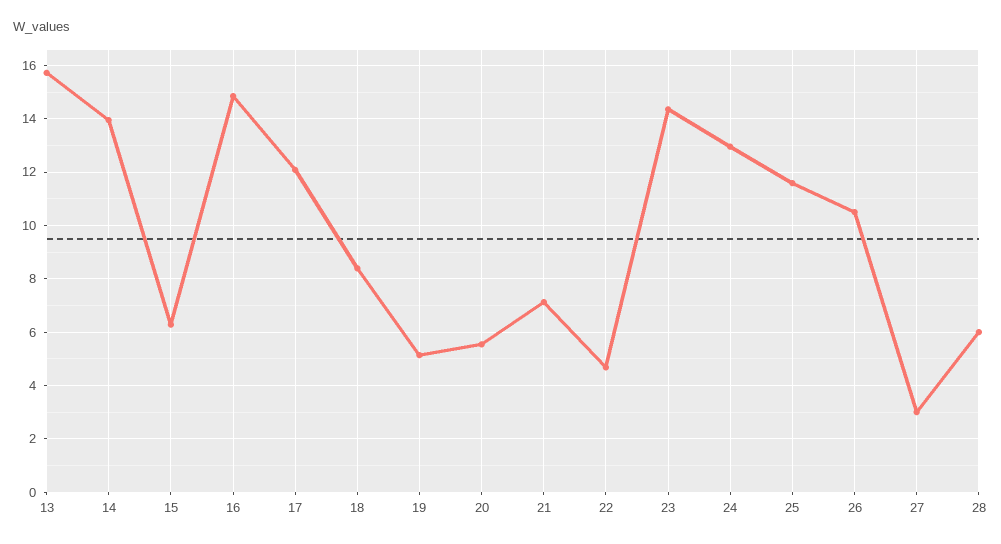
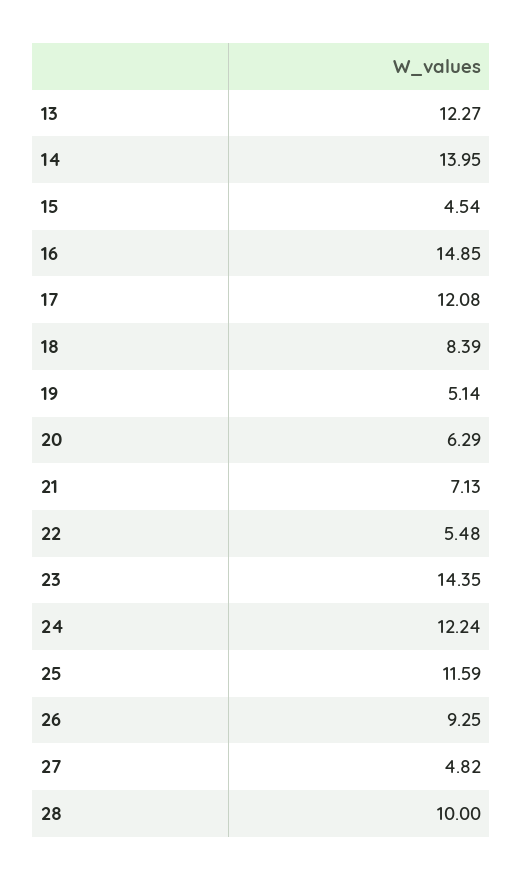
  {
-   "13": 15.75,
+   "13": 12.27,
    "14": 13.95,
-   "15": 6.25,
+   "15": 4.54,
    "16": 14.85,
    "17": 12.08,
    "18": 8.39,
    "19": 5.14,
-   "20": 5.5,
+   "20": 6.29,
    "21": 7.13,
-   "22": 4.75,
+   "22": 5.48,
    "23": 14.35,
-   "24": 13,
+   "24": 12.24,
    "25": 11.59,
-   "26": 10.5,
+   "26": 9.25,
-   "27": 3,
+   "27": 4.82,
-   "28": 6
+   "28": 10
  }

